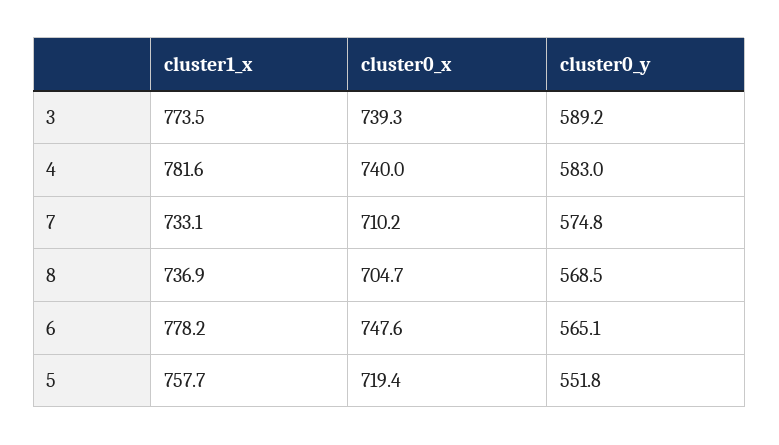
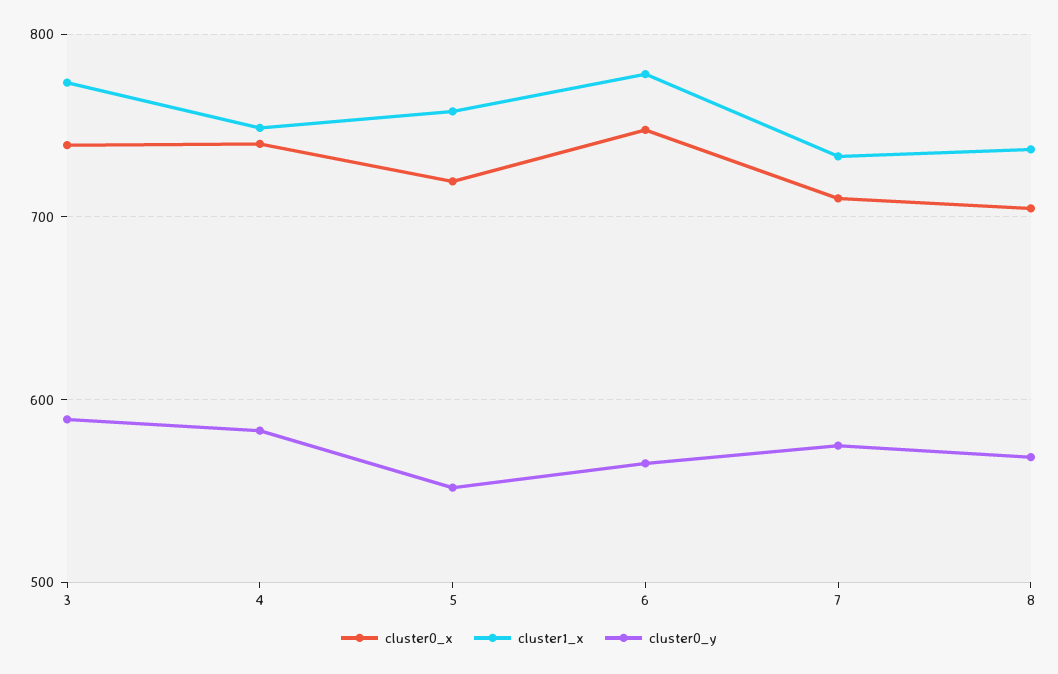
  {
    "cluster1_x": {
      "3": 773.5,
-     "4": 781.6,
+     "4": 750,
      "7": 733.1,
      "8": 736.9,
      "6": 778.2,
      "5": 757.7
    },
    "cluster0_x": {
      "3": 739.3,
      "4": 740,
      "7": 710.2,
      "8": 704.7,
      "6": 747.6,
      "5": 719.4
    },
    "cluster0_y": {
      "3": 589.2,
      "4": 583,
      "7": 574.8,
      "8": 568.5,
      "6": 565.1,
      "5": 551.8
    }
  }

